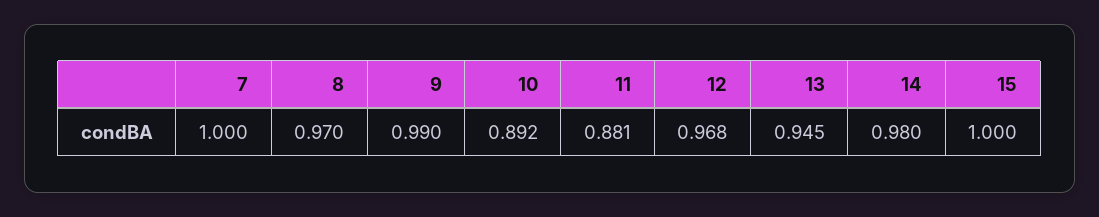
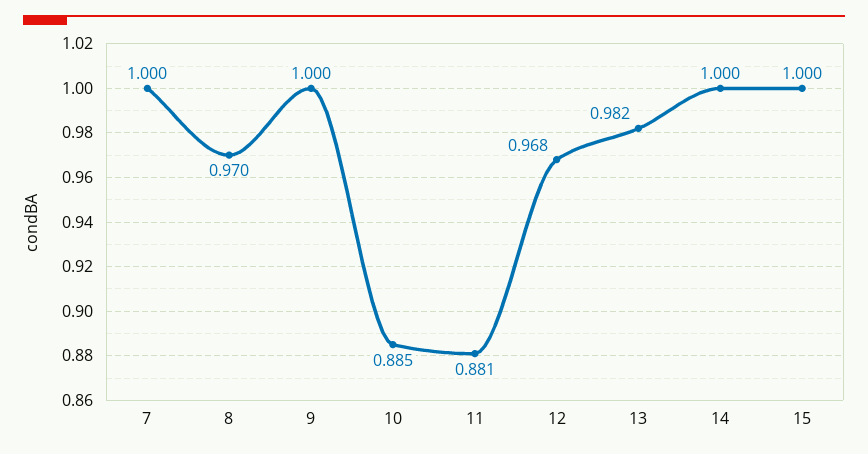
  {
    "7": 1,
    "8": 0.97,
-   "9": 0.99,
+   "9": 1,
-   "10": 0.892,
+   "10": 0.885,
    "11": 0.881,
    "12": 0.968,
-   "13": 0.945,
+   "13": 0.982,
-   "14": 0.98,
+   "14": 1,
    "15": 1
  }

